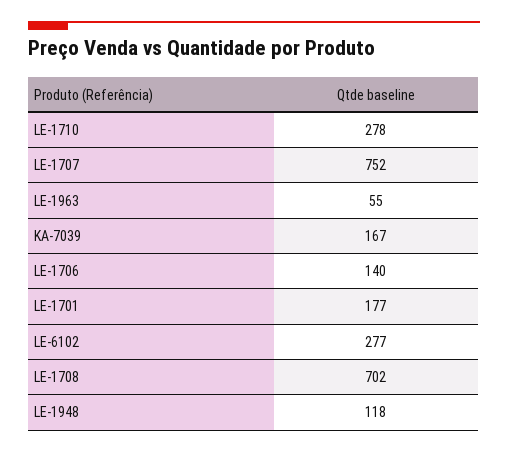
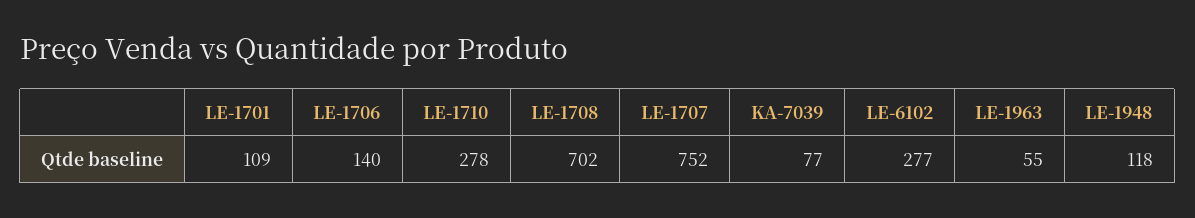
  {
    "LE-1710": 278,
    "LE-1707": 752,
    "LE-1963": 55,
-   "KA-7039": 167,
+   "KA-7039": 77,
    "LE-1706": 140,
-   "LE-1701": 177,
+   "LE-1701": 109,
    "LE-6102": 277,
    "LE-1708": 702,
    "LE-1948": 118
  }

